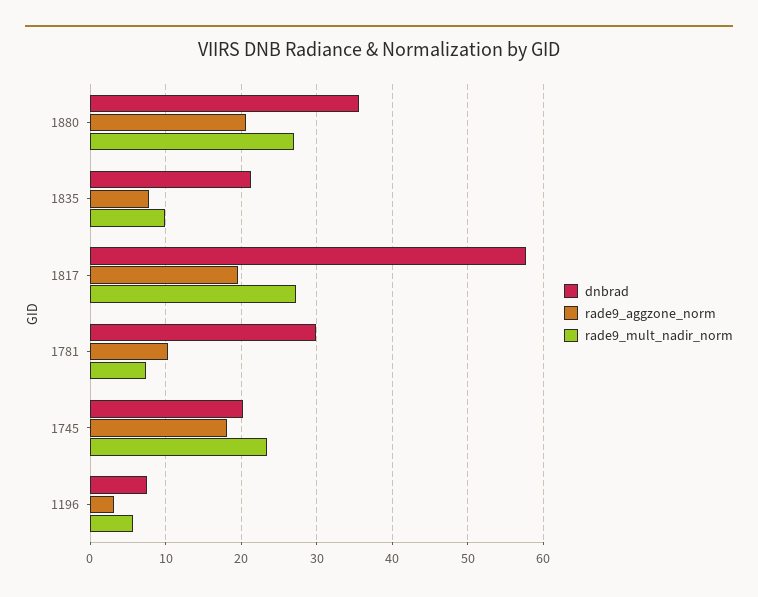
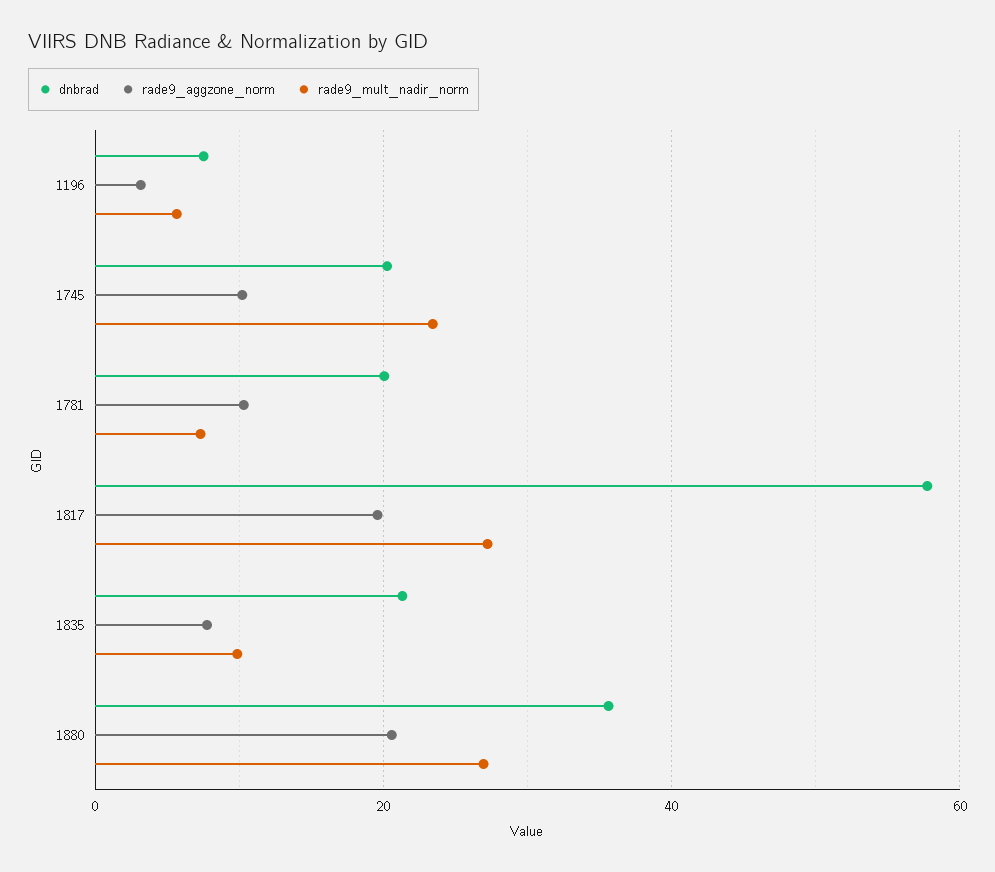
  {
    "dnbrad": {
      "1880": 36,
      "1835": 21,
      "1817": 58,
-     "1781": 30,
+     "1781": 20,
      "1745": 20,
      "1196": 8
    },
    "rade9_aggzone_norm": {
      "1880": 21,
      "1835": 8,
      "1817": 20,
      "1781": 10,
-     "1745": 18,
+     "1745": 10,
      "1196": 3
    },
    "rade9_mult_nadir_norm": {
      "1880": 27,
      "1835": 10,
      "1817": 27,
      "1781": 7,
      "1745": 23,
      "1196": 6
    }
  }

